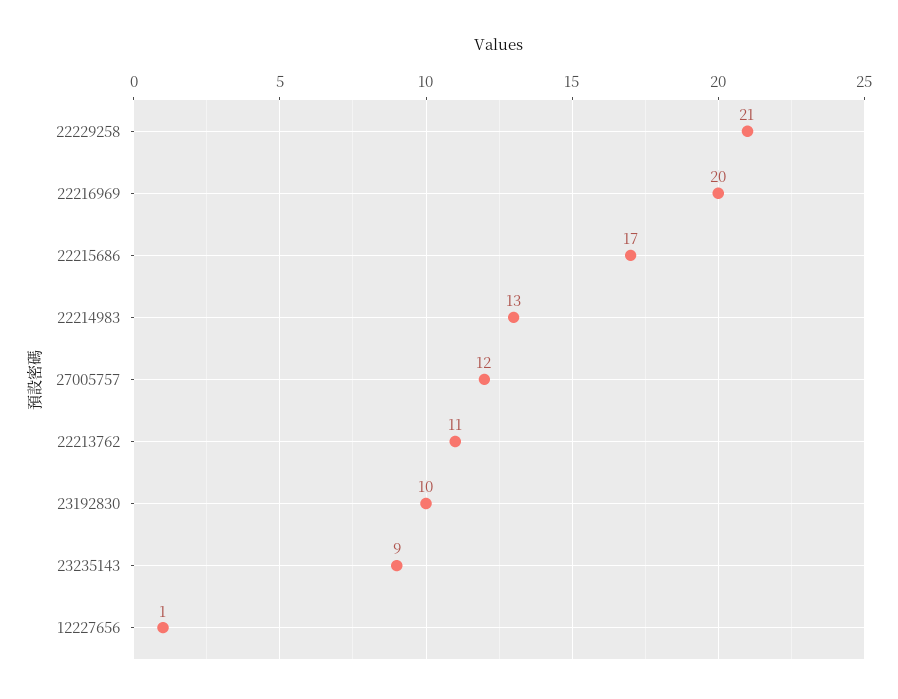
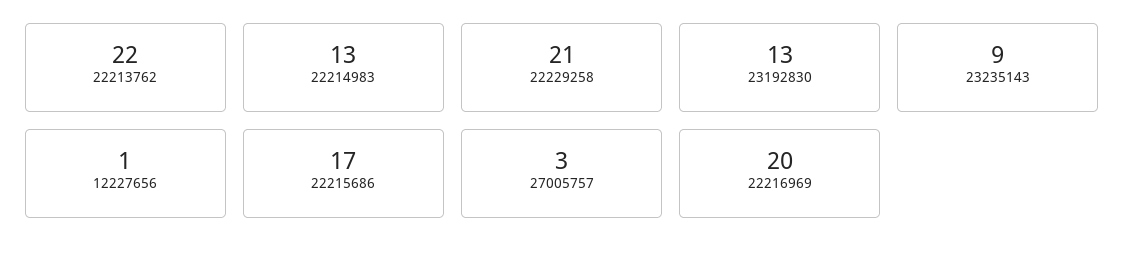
  {
    "22229258": 21,
    "22216969": 20,
    "22215686": 17,
    "22214983": 13,
-   "27005757": 12,
+   "27005757": 3,
-   "22213762": 11,
+   "22213762": 22,
-   "23192830": 10,
+   "23192830": 13,
    "23235143": 9,
    "12227656": 1
  }

